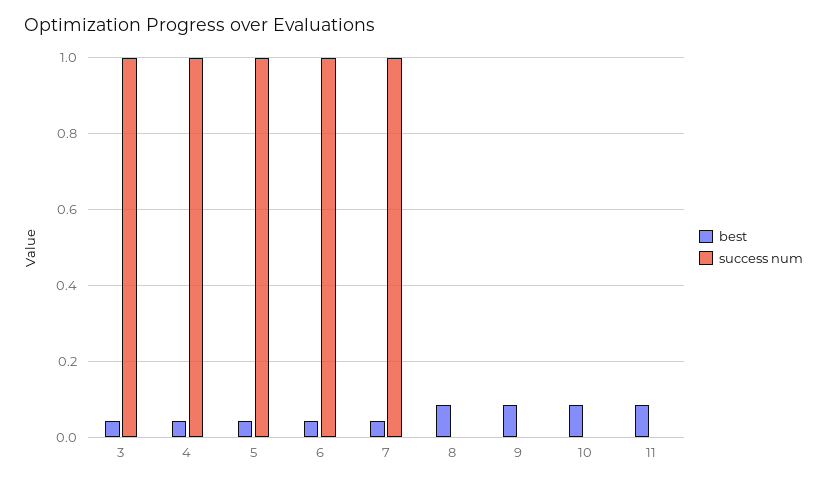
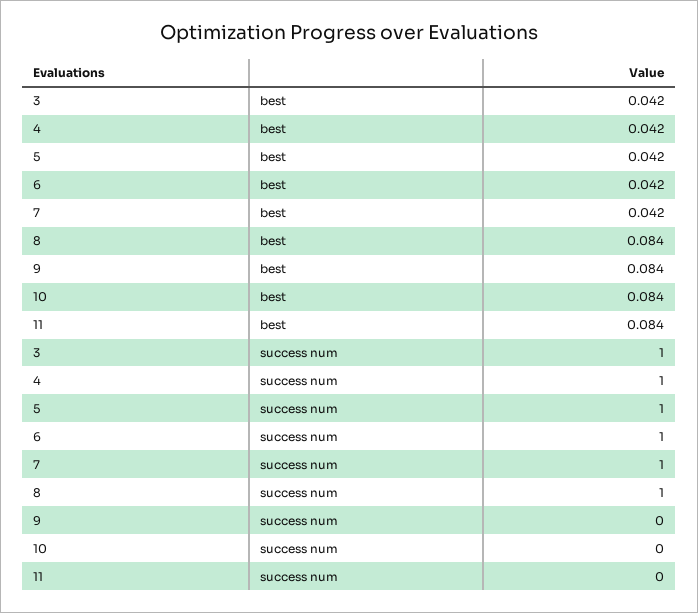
  {
    "best": {
      "3": 0.042,
      "4": 0.042,
      "5": 0.042,
      "6": 0.042,
      "7": 0.042,
      "8": 0.084,
      "9": 0.084,
      "10": 0.084,
      "11": 0.084
    },
    "success num": {
      "3": 1,
      "4": 1,
      "5": 1,
      "6": 1,
      "7": 1,
-     "8": 0,
+     "8": 1,
      "9": 0,
      "10": 0,
      "11": 0
    }
  }

